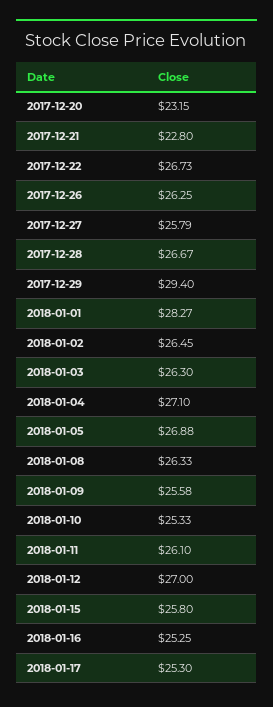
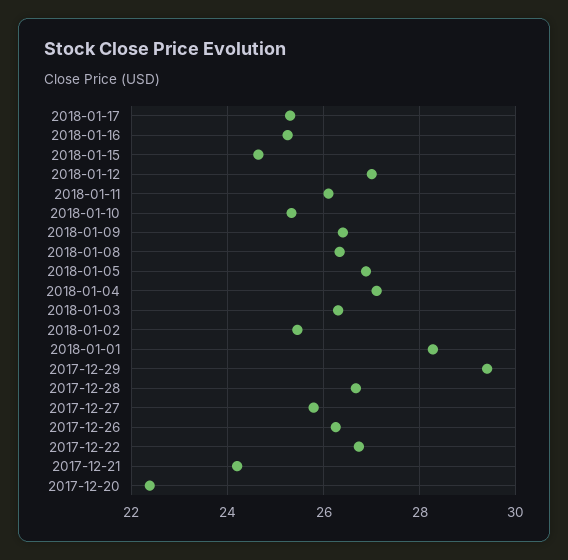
  {
-   "2017-12-20": 23.15,
+   "2017-12-20": 22.4,
-   "2017-12-21": 22.8,
+   "2017-12-21": 24.2,
    "2017-12-22": 26.73,
    "2017-12-26": 26.25,
    "2017-12-27": 25.79,
    "2017-12-28": 26.67,
    "2017-12-29": 29.4,
    "2018-01-01": 28.27,
-   "2018-01-02": 26.45,
+   "2018-01-02": 25.4,
    "2018-01-03": 26.3,
    "2018-01-04": 27.1,
    "2018-01-05": 26.88,
    "2018-01-08": 26.33,
-   "2018-01-09": 25.58,
+   "2018-01-09": 26.4,
    "2018-01-10": 25.33,
    "2018-01-11": 26.1,
    "2018-01-12": 27,
-   "2018-01-15": 25.8,
+   "2018-01-15": 24.6,
    "2018-01-16": 25.25,
    "2018-01-17": 25.3
  }

